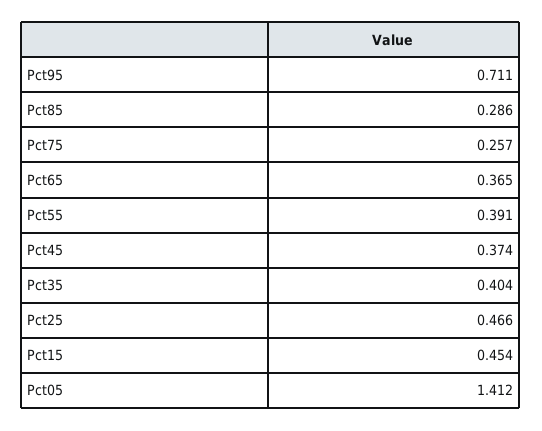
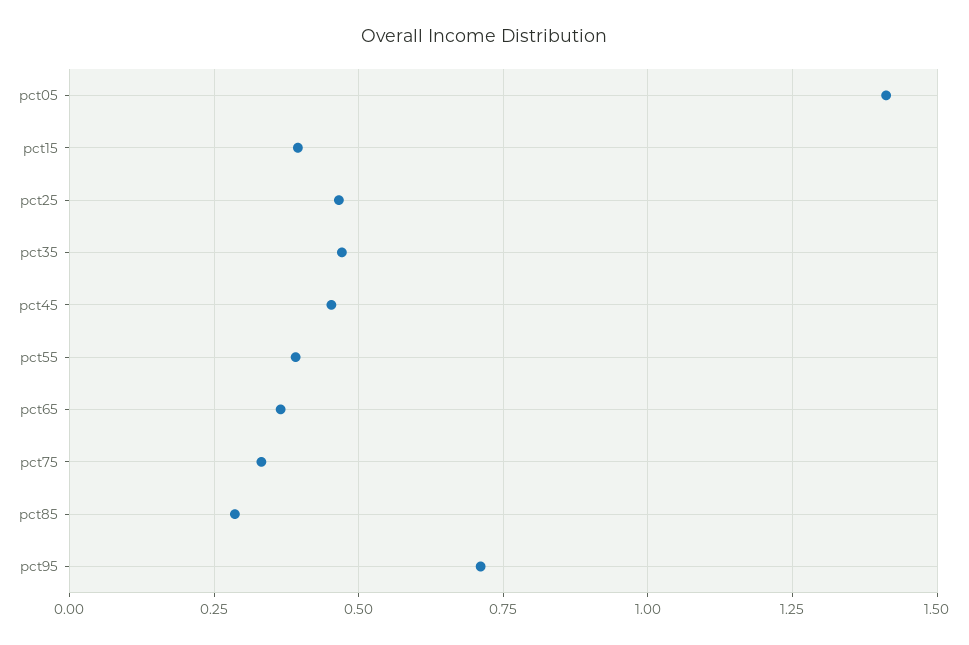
  {
    "Pct95": 0.711,
    "Pct85": 0.286,
-   "Pct75": 0.257,
+   "Pct75": 0.325,
    "Pct65": 0.365,
    "Pct55": 0.391,
-   "Pct45": 0.374,
+   "Pct45": 0.45,
-   "Pct35": 0.404,
+   "Pct35": 0.475,
    "Pct25": 0.466,
-   "Pct15": 0.454,
+   "Pct15": 0.4,
    "Pct05": 1.412
  }

